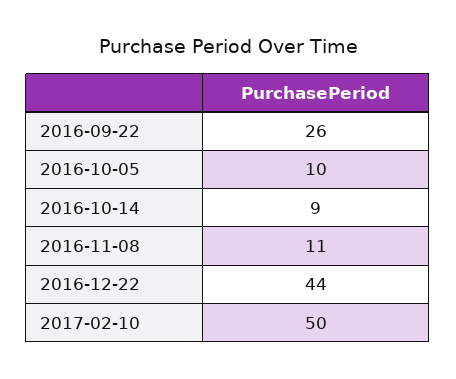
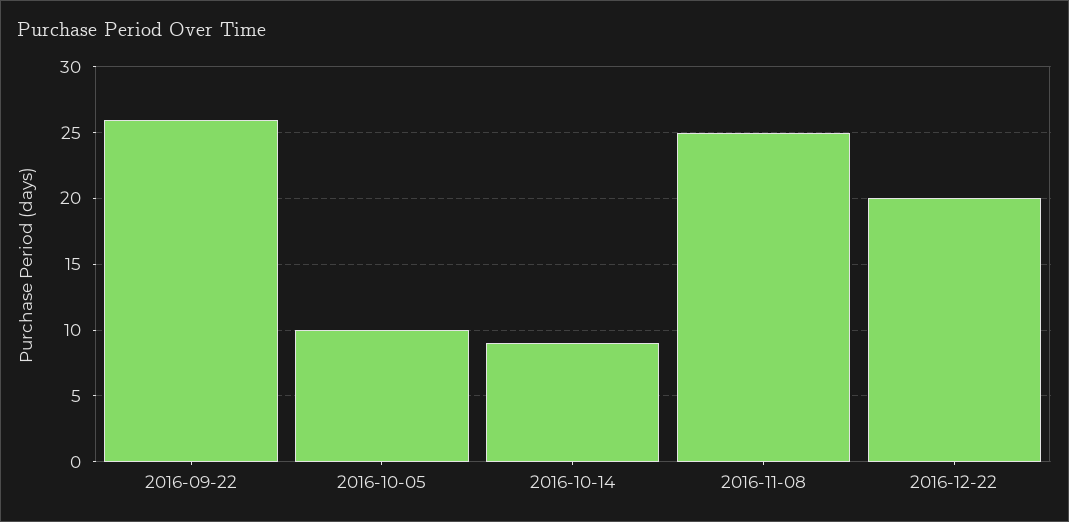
  {
    "2016-09-22": 26,
    "2016-10-05": 10,
    "2016-10-14": 9,
-   "2016-11-08": 11,
+   "2016-11-08": 25,
-   "2016-12-22": 44,
+   "2016-12-22": 20
-   "2017-02-10": 50
  }

